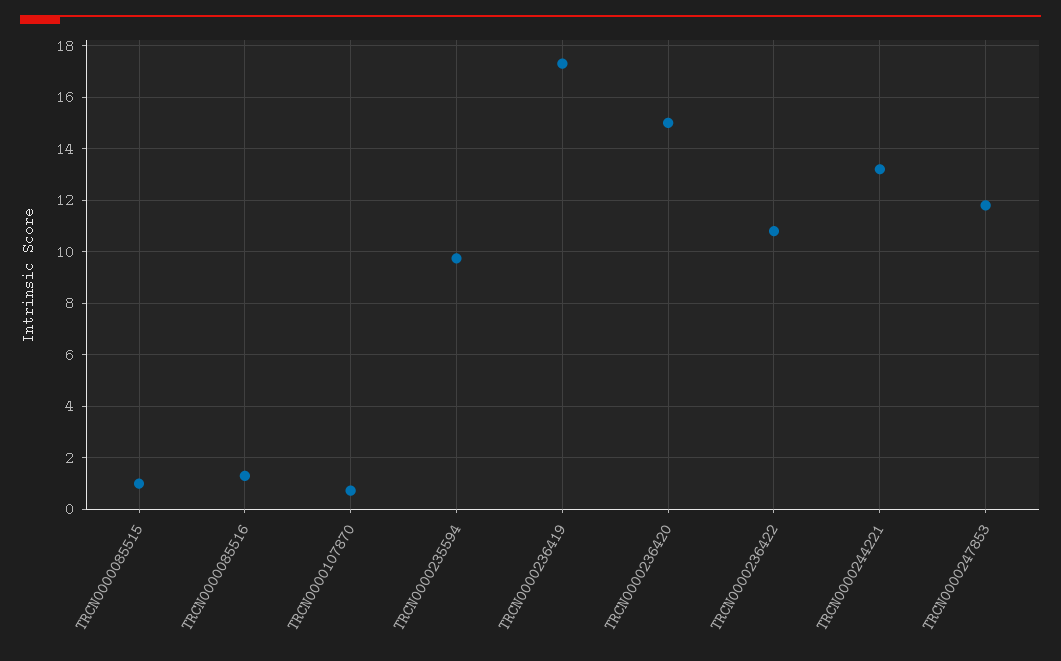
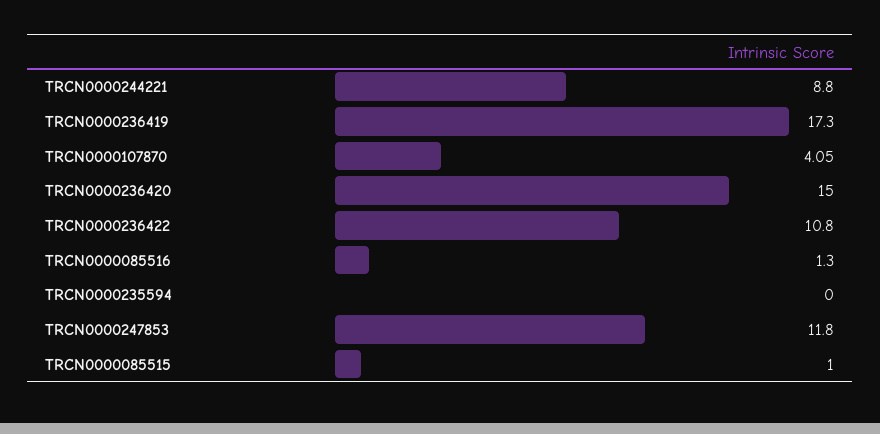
  {
    "TRCN0000085515": 1,
    "TRCN0000085516": 1.3,
-   "TRCN0000107870": 0.75,
+   "TRCN0000107870": 4.05,
-   "TRCN0000235594": 9.75,
+   "TRCN0000235594": 0,
    "TRCN0000236419": 17.3,
    "TRCN0000236420": 15,
    "TRCN0000236422": 10.8,
-   "TRCN0000244221": 13.25,
+   "TRCN0000244221": 8.8,
    "TRCN0000247853": 11.8
  }

